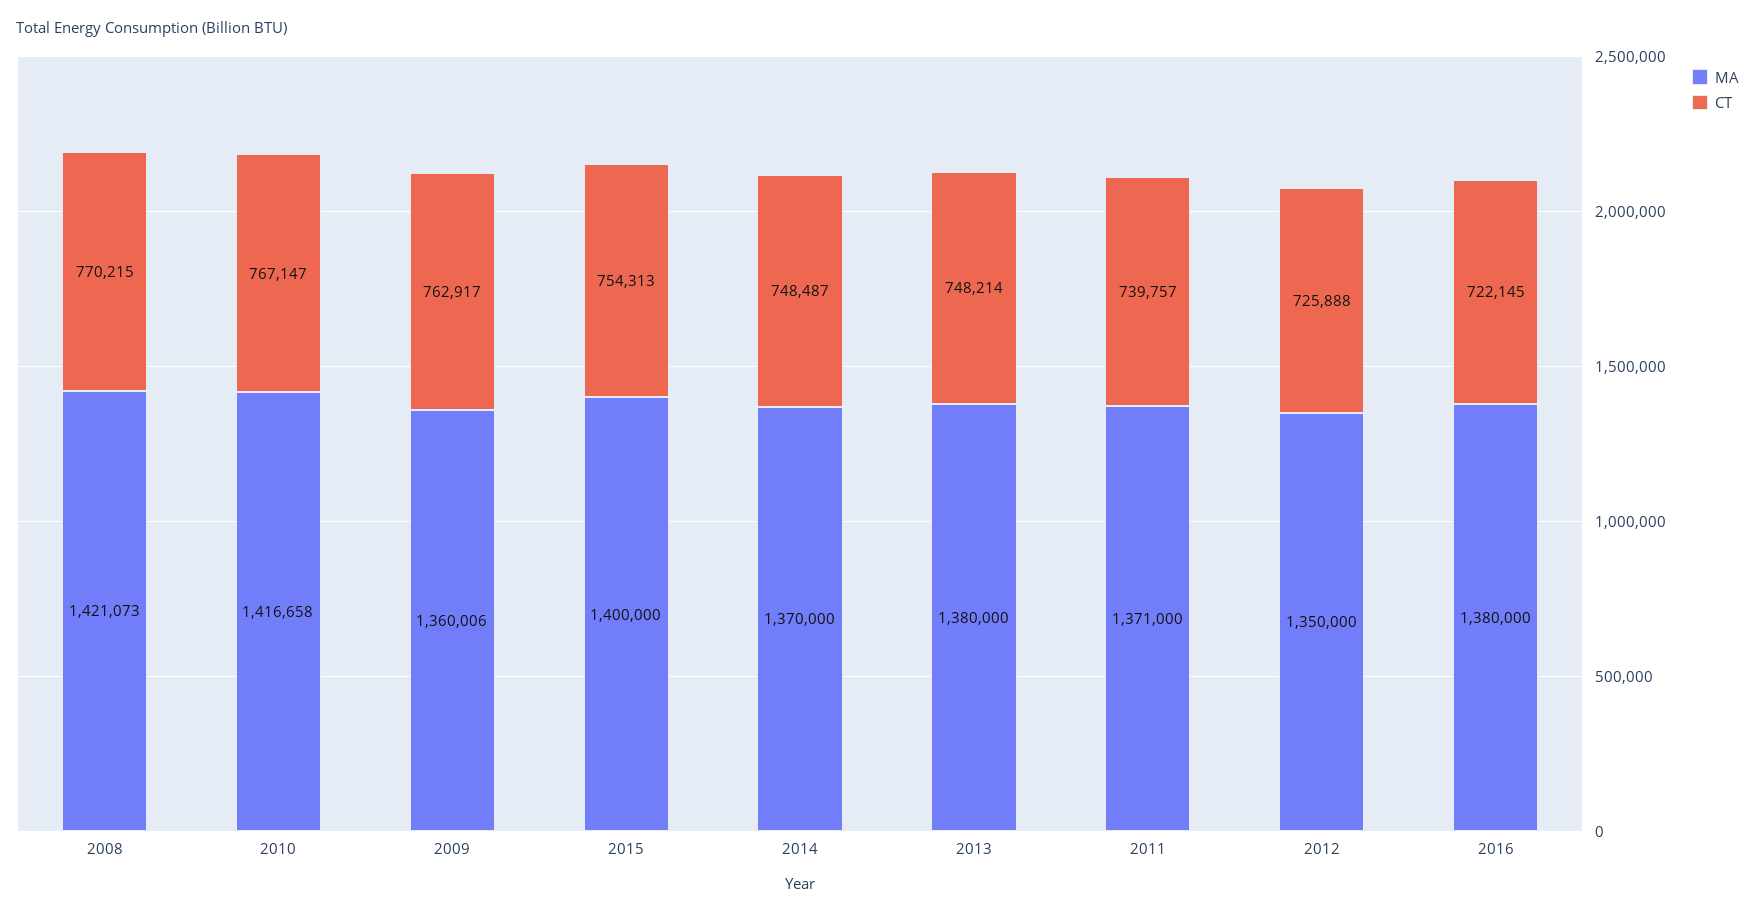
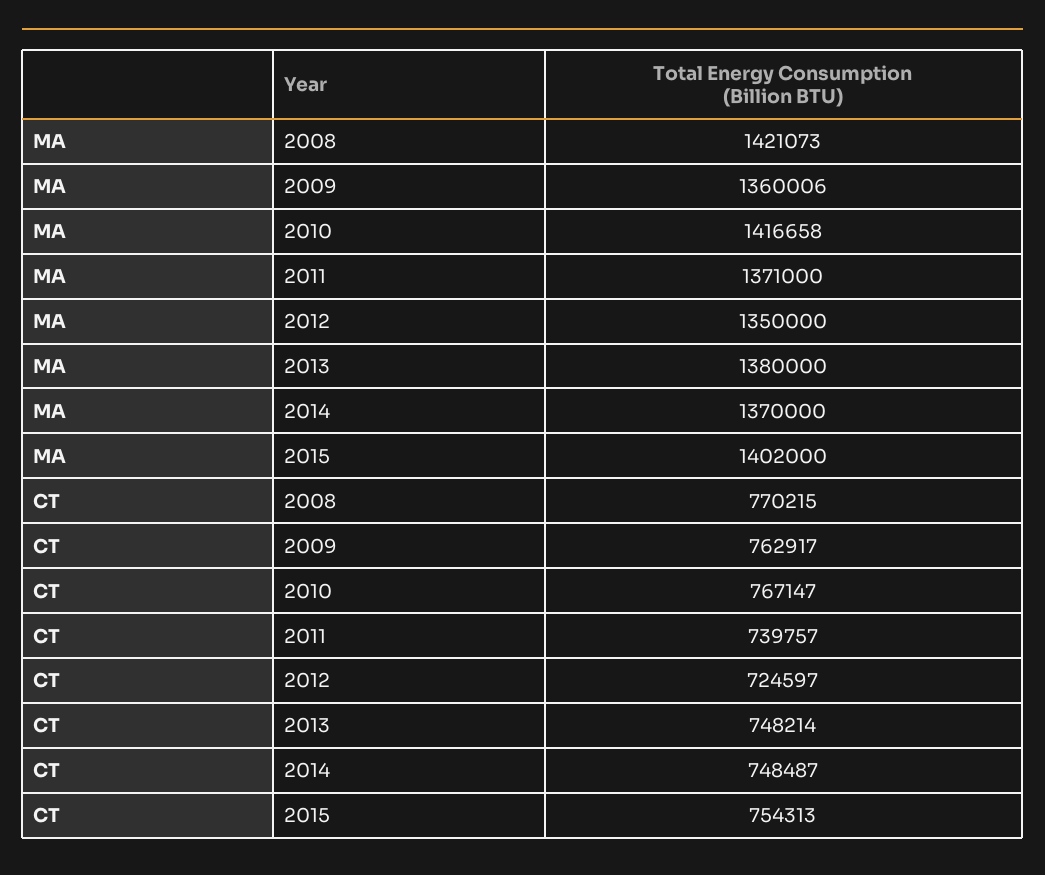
  {
    "MA": {
      "2008": 1421073,
      "2010": 1416658,
      "2009": 1360006,
-     "2015": 1400000,
+     "2015": 1402000,
      "2014": 1370000,
      "2013": 1380000,
      "2011": 1371000,
-     "2012": 1350000,
+     "2012": 1350000
-     "2016": 1380000
    },
    "CT": {
      "2008": 770215,
      "2010": 767147,
      "2009": 762917,
      "2015": 754313,
      "2014": 748487,
      "2013": 748214,
      "2011": 739757,
-     "2012": 725888,
+     "2012": 724597
-     "2016": 722145
    }
  }

